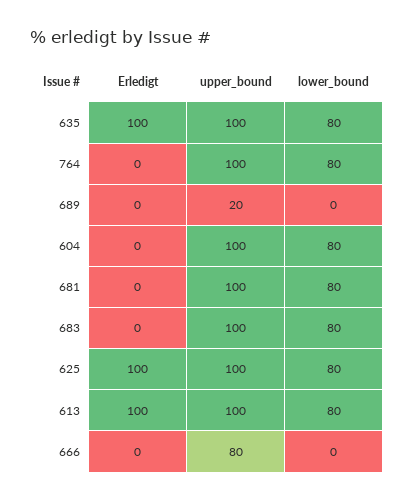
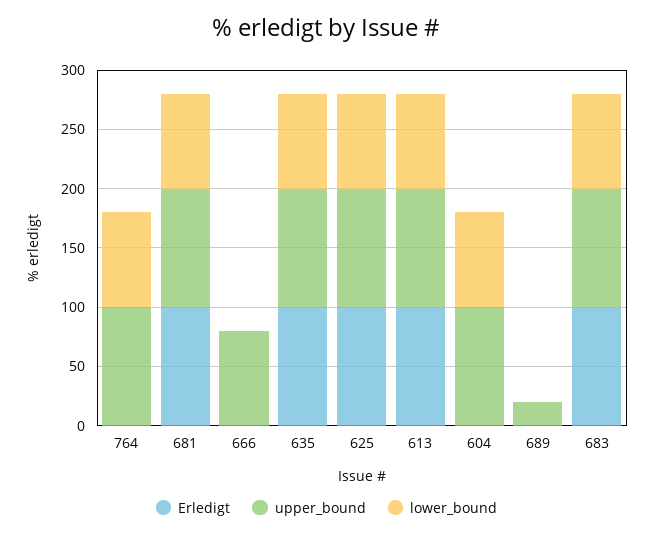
  {
    "Erledigt": {
      "635": 100,
      "764": 0,
      "689": 0,
      "604": 0,
-     "681": 0,
+     "681": 100,
-     "683": 0,
+     "683": 100,
      "625": 100,
      "613": 100,
      "666": 0
    },
    "upper_bound": {
      "635": 100,
      "764": 100,
      "689": 20,
      "604": 100,
      "681": 100,
      "683": 100,
      "625": 100,
      "613": 100,
      "666": 80
    },
    "lower_bound": {
      "635": 80,
      "764": 80,
      "689": 0,
      "604": 80,
      "681": 80,
      "683": 80,
      "625": 80,
      "613": 80,
      "666": 0
    }
  }

